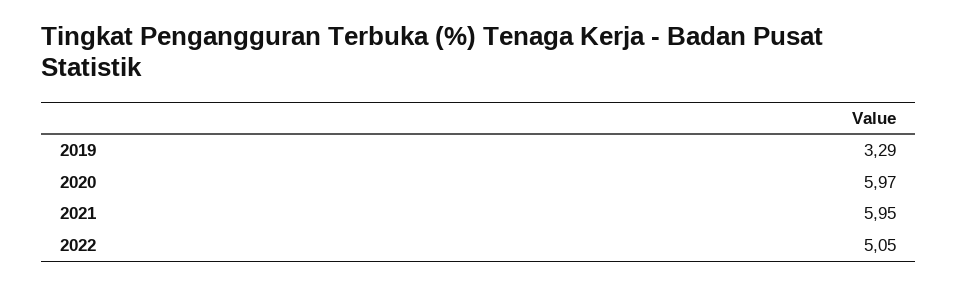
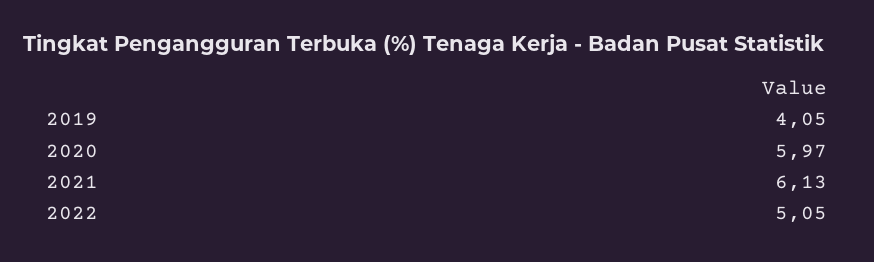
  {
-   "2019": 3.29,
+   "2019": 4.05,
    "2020": 5.97,
-   "2021": 5.95,
+   "2021": 6.13,
    "2022": 5.05
  }

